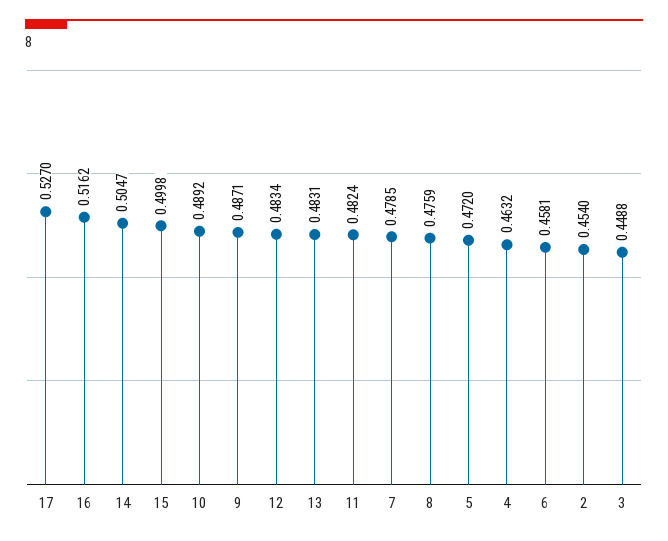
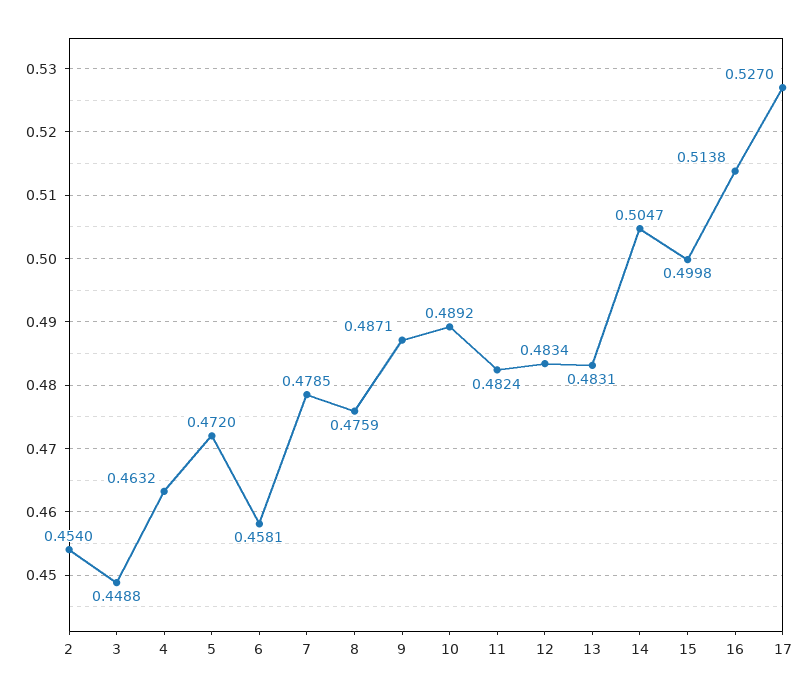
  {
    "17": 0.527,
-   "16": 0.5162,
+   "16": 0.5138,
    "14": 0.5047,
    "15": 0.4998,
    "10": 0.4892,
    "9": 0.4871,
    "12": 0.4834,
    "13": 0.4831,
    "11": 0.4824,
    "7": 0.4785,
    "8": 0.4759,
    "5": 0.472,
    "4": 0.4632,
    "6": 0.4581,
    "2": 0.454,
    "3": 0.4488
  }

